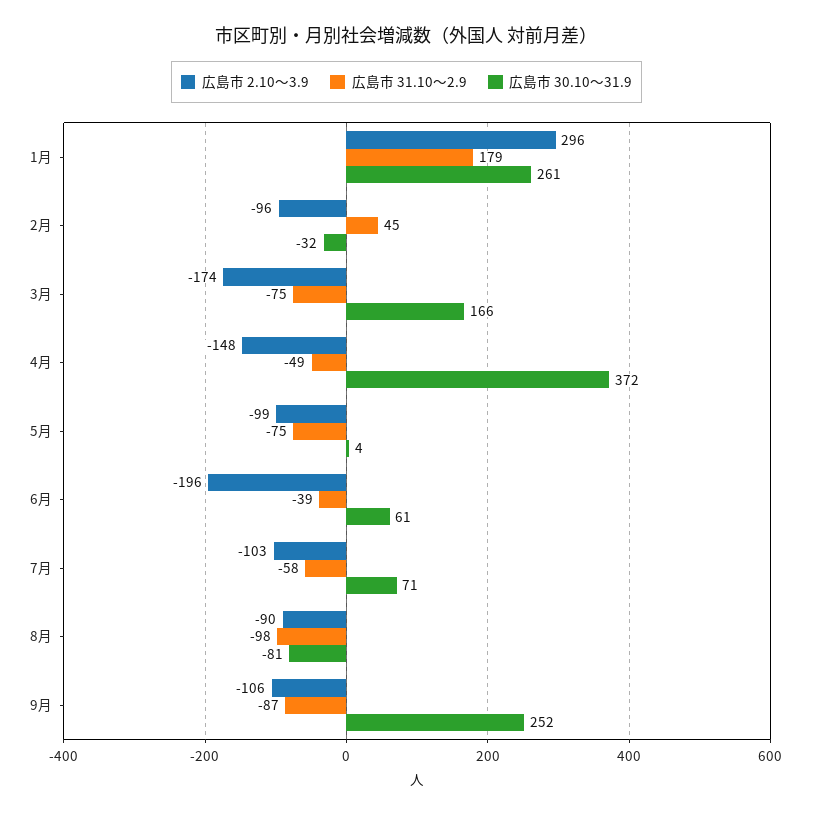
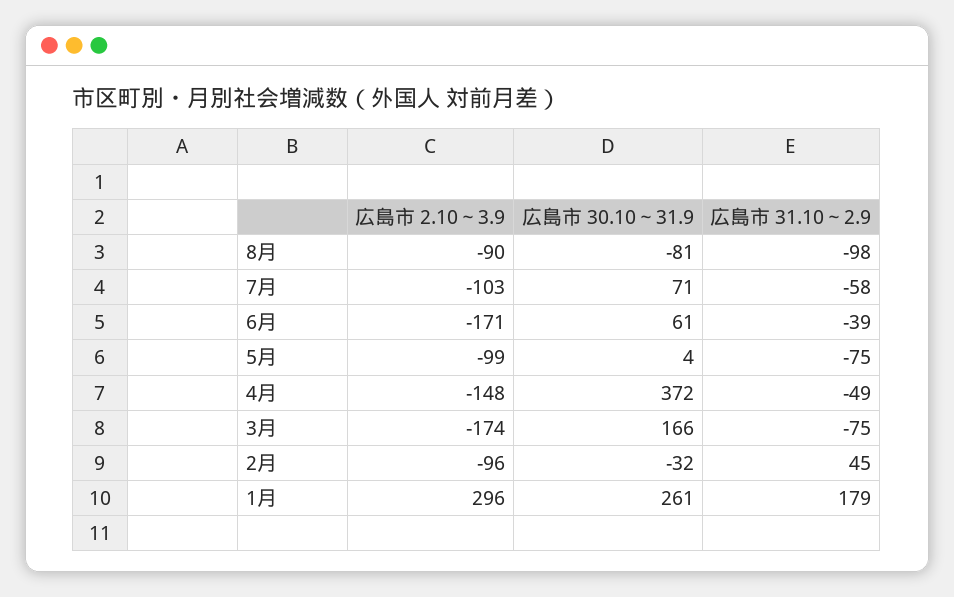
  {
    "広島市 2.10～3.9": {
      "1月": 296,
      "2月": -96,
      "3月": -174,
      "4月": -148,
      "5月": -99,
-     "6月": -196,
+     "6月": -171,
      "7月": -103,
-     "8月": -90,
+     "8月": -90
-     "9月": -106
    },
    "広島市 31.10～2.9": {
      "1月": 179,
      "2月": 45,
      "3月": -75,
      "4月": -49,
      "5月": -75,
      "6月": -39,
      "7月": -58,
-     "8月": -98,
+     "8月": -98
-     "9月": -87
    },
    "広島市 30.10～31.9": {
      "1月": 261,
      "2月": -32,
      "3月": 166,
      "4月": 372,
      "5月": 4,
      "6月": 61,
      "7月": 71,
-     "8月": -81,
+     "8月": -81
-     "9月": 252
    }
  }

